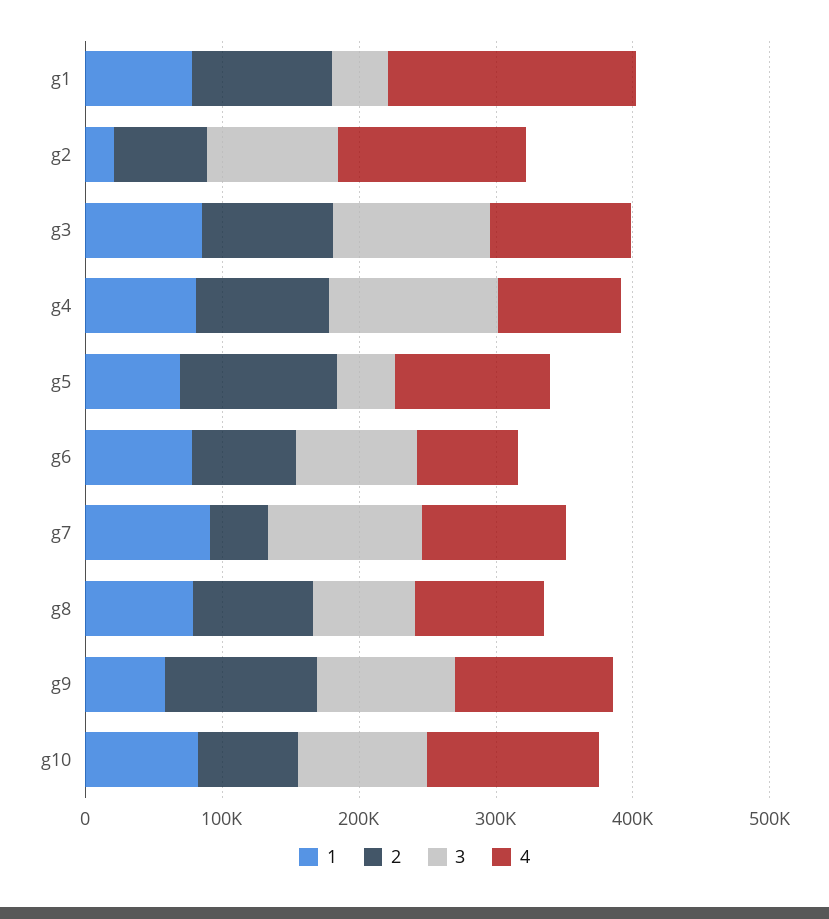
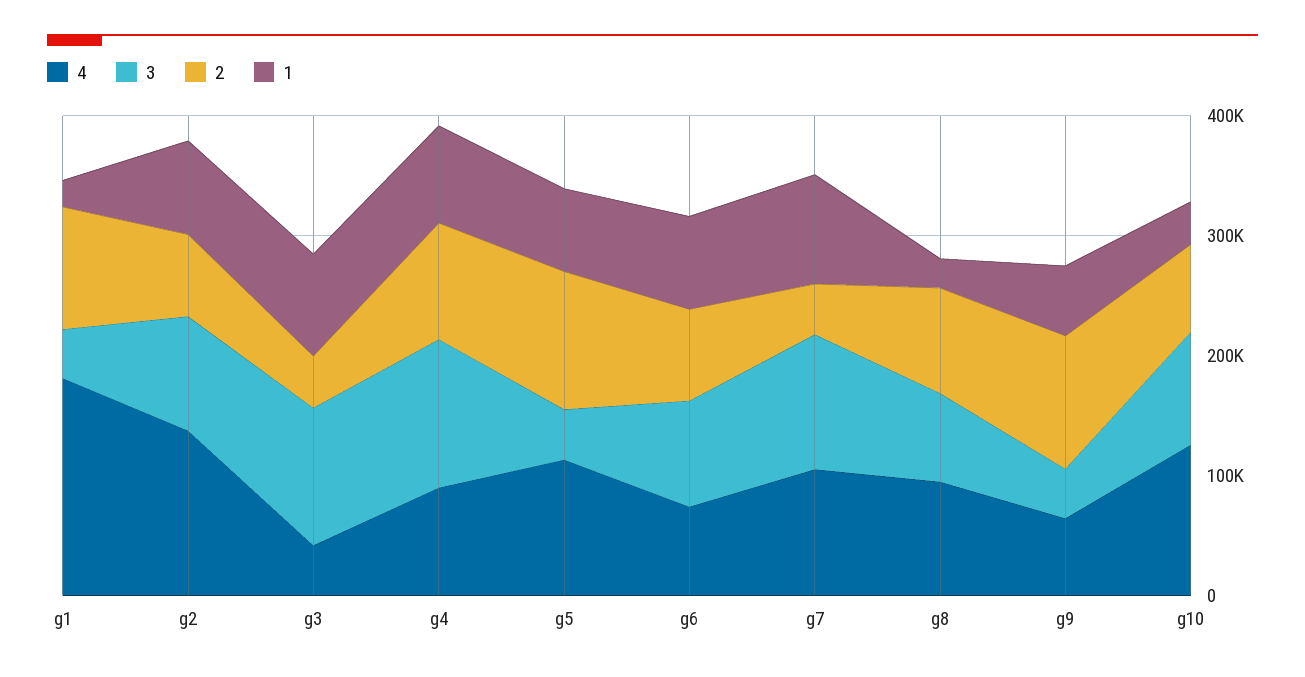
  {
    "1": {
-     "g1": 80000,
+     "g1": 20000,
-     "g2": 20000,
+     "g2": 80000,
      "g3": 80000,
      "g4": 80000,
      "g5": 60000,
      "g6": 80000,
      "g7": 100000,
-     "g8": 80000,
+     "g8": 20000,
      "g9": 60000,
-     "g10": 80000
+     "g10": 40000
    },
    "2": {
      "g1": 100000,
      "g2": 60000,
-     "g3": 100000,
+     "g3": 40000,
      "g4": 100000,
      "g5": 120000,
      "g6": 80000,
      "g7": 40000,
      "g8": 80000,
      "g9": 120000,
      "g10": 80000
    },
    "3": {
      "g1": 40000,
      "g2": 100000,
      "g3": 120000,
      "g4": 120000,
      "g5": 40000,
      "g6": 80000,
      "g7": 120000,
      "g8": 80000,
-     "g9": 100000,
+     "g9": 40000,
      "g10": 100000
    },
    "4": {
      "g1": 180000,
      "g2": 140000,
-     "g3": 100000,
+     "g3": 40000,
      "g4": 80000,
      "g5": 120000,
      "g6": 80000,
      "g7": 100000,
      "g8": 100000,
-     "g9": 120000,
+     "g9": 60000,
      "g10": 120000
    }
  }

